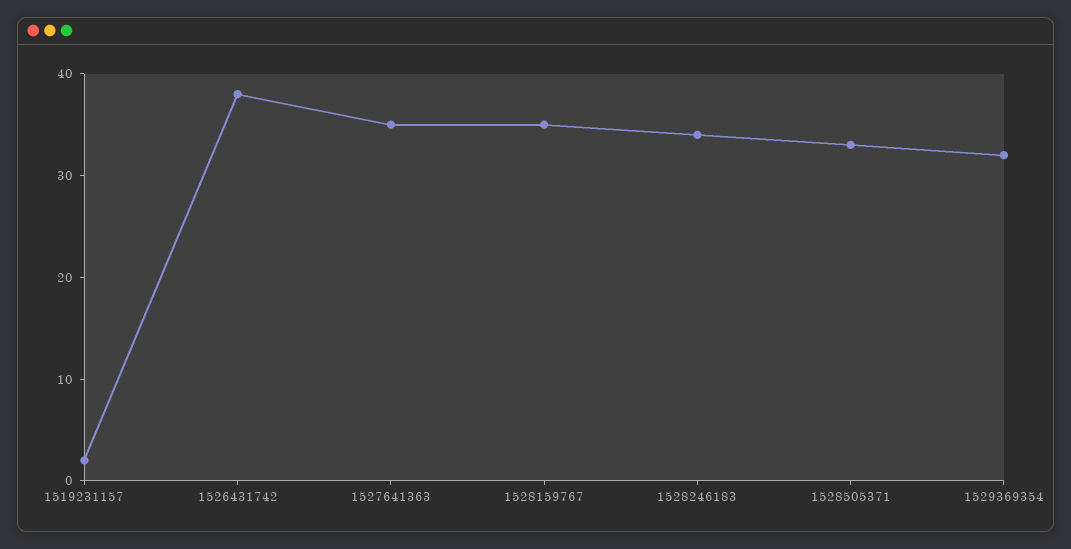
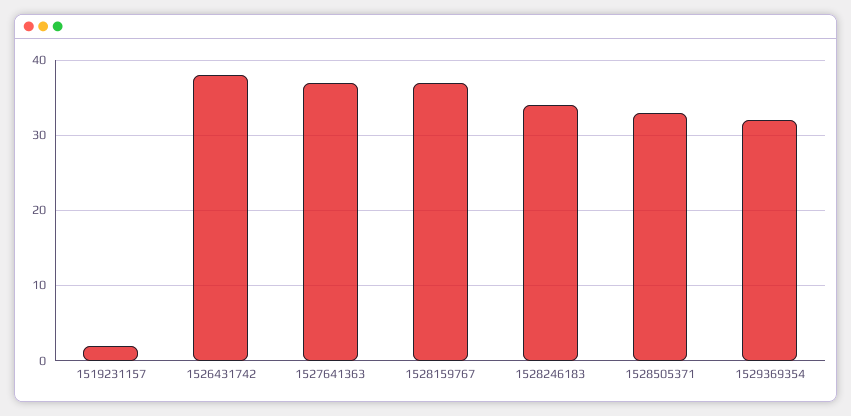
  {
    "1519231157": 2,
    "1526431742": 38,
-   "1527641363": 35,
+   "1527641363": 37,
-   "1528159767": 35,
+   "1528159767": 37,
    "1528246183": 34,
    "1528505371": 33,
    "1529369354": 32
  }

